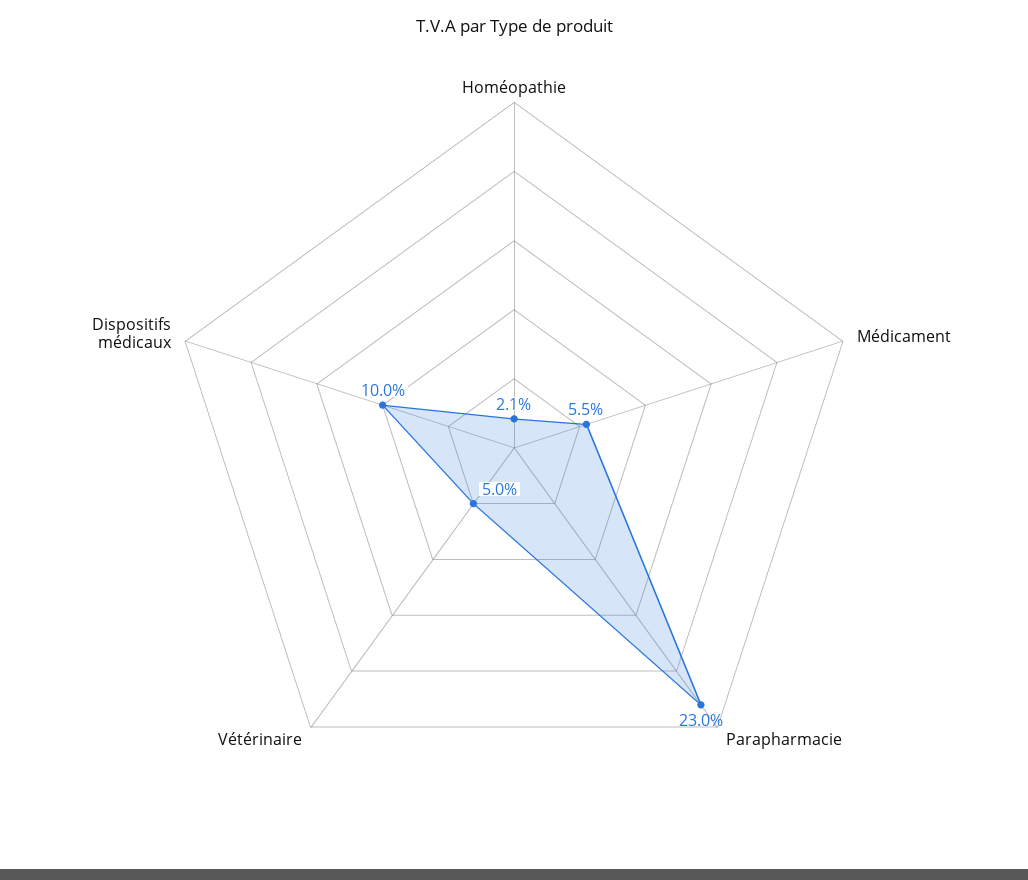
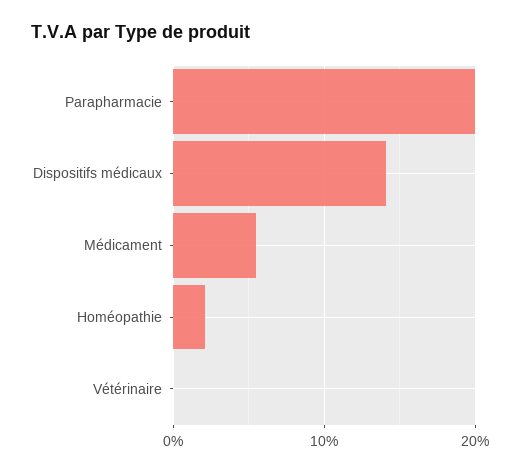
  {
    "Homéopathie": 2.1,
    "Médicament": 5.5,
-   "Parapharmacie": 23,
+   "Parapharmacie": 20,
-   "Vétérinaire": 5,
+   "Vétérinaire": 0,
-   "Dispositifs médicaux": 10
+   "Dispositifs médicaux": 14
  }

